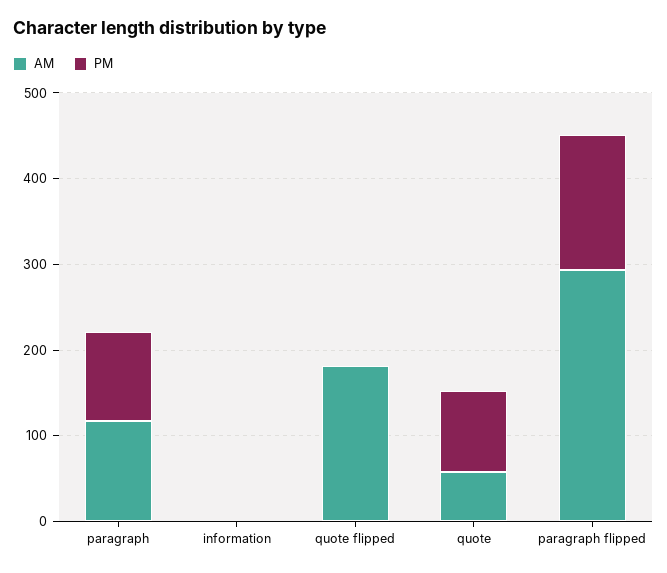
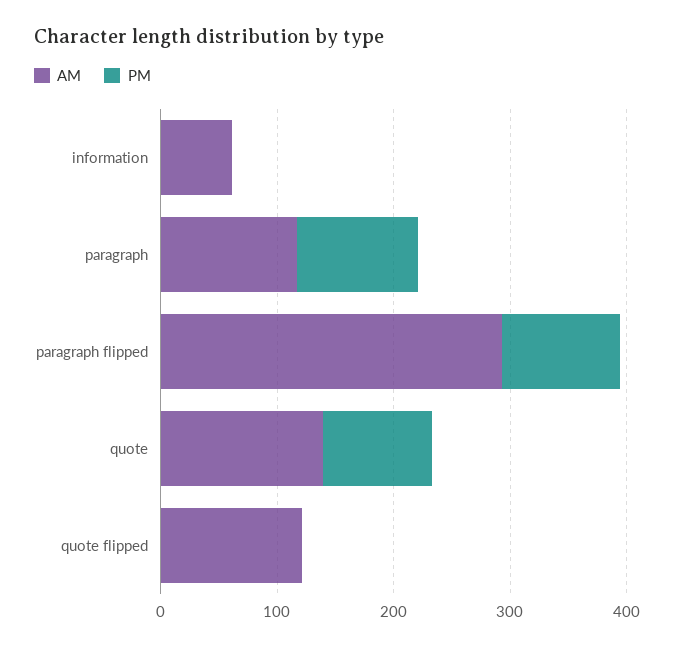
  {
    "AM": {
      "paragraph": 120,
-     "information": 0,
+     "information": 60,
-     "quote flipped": 180,
+     "quote flipped": 120,
-     "quote": 60,
+     "quote": 140,
      "paragraph flipped": 300
    },
    "PM": {
      "paragraph": 100,
      "information": 0,
      "quote flipped": 0,
      "quote": 100,
-     "paragraph flipped": 160
+     "paragraph flipped": 100
    }
  }

